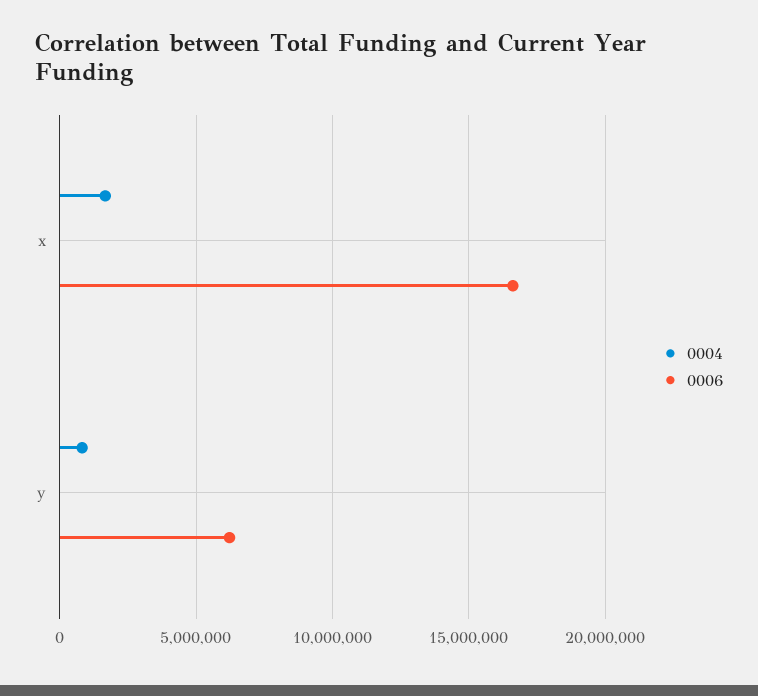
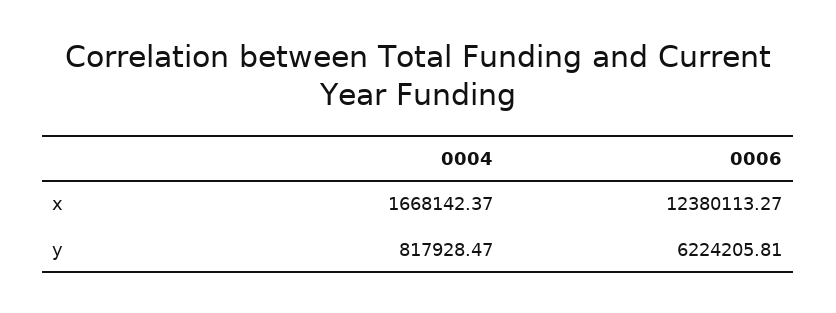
  {
    "0004": {
      "x": 1668142.37,
      "y": 817928.47
    },
    "0006": {
-     "x": 16500000,
+     "x": 12380113.27,
      "y": 6224205.81
    }
  }

